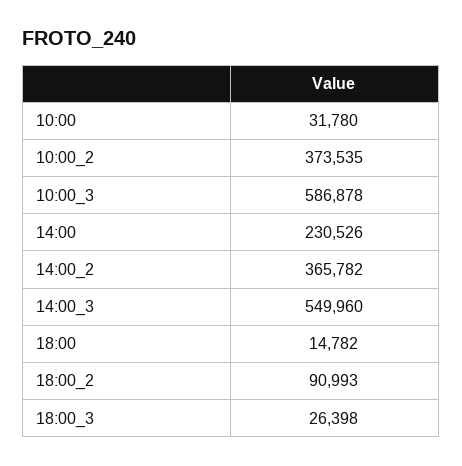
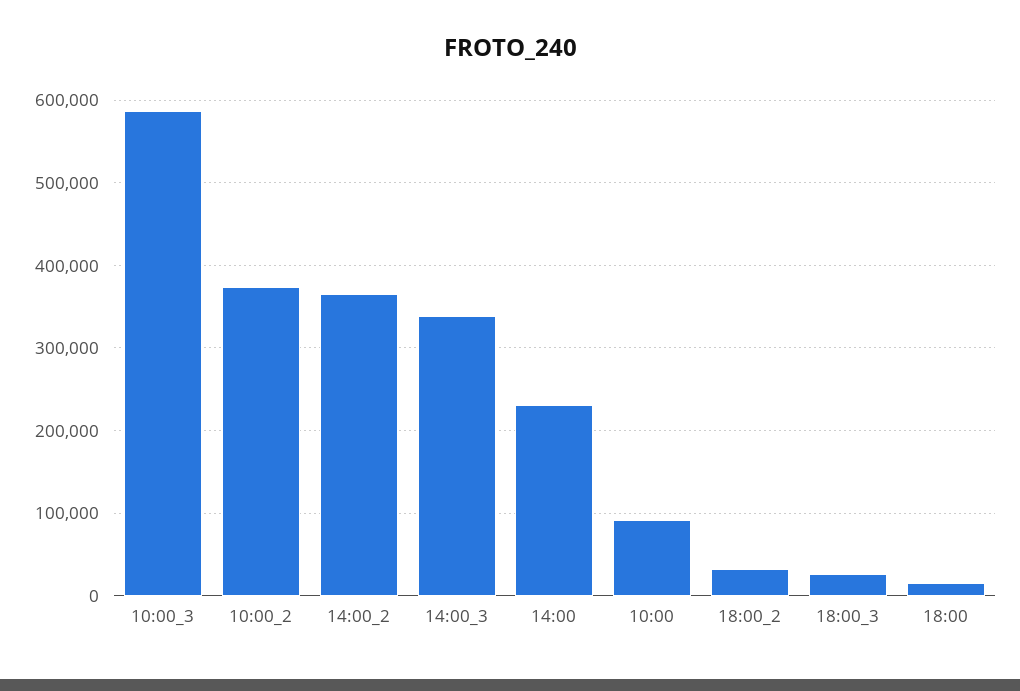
  {
-   "10:00": 31780,
+   "10:00": 90000,
    "10:00_2": 373535,
    "10:00_3": 586878,
    "14:00": 230526,
    "14:00_2": 365782,
-   "14:00_3": 549960,
+   "14:00_3": 340000,
    "18:00": 14782,
-   "18:00_2": 90993,
+   "18:00_2": 30000,
    "18:00_3": 26398
  }

